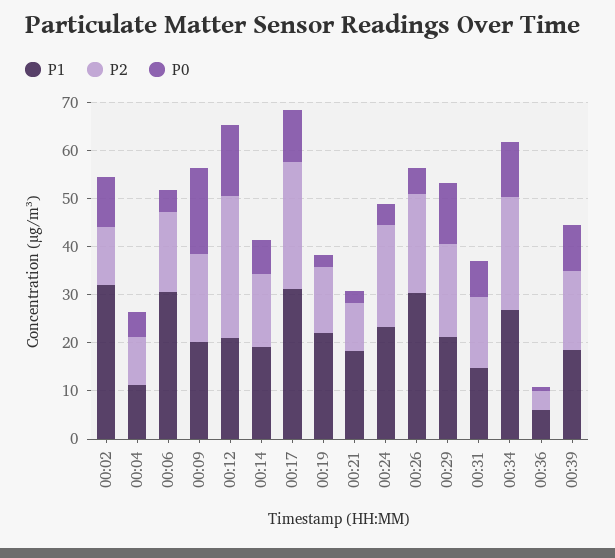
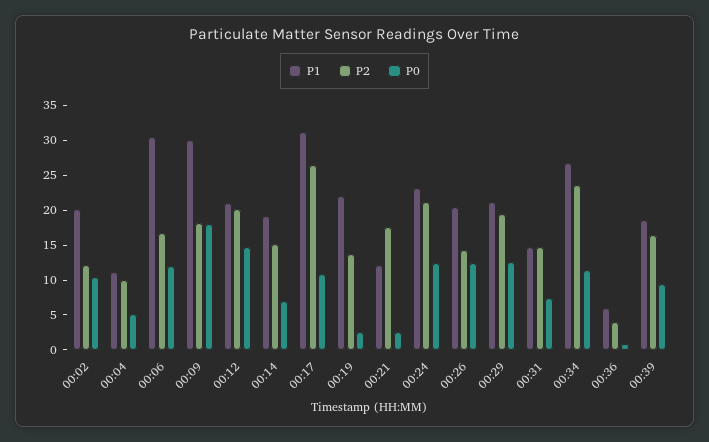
  {
    "P1": {
-     "00:02": 32,
+     "00:02": 20,
      "00:04": 12,
      "00:06": 30,
-     "00:09": 20,
+     "00:09": 30,
      "00:12": 22,
      "00:14": 20,
      "00:17": 32,
      "00:19": 22,
-     "00:21": 18,
+     "00:21": 12.5,
      "00:24": 24,
-     "00:26": 30,
+     "00:26": 20,
      "00:29": 22,
      "00:31": 14,
      "00:34": 26,
      "00:36": 6,
      "00:39": 18
    },
    "P2": {
      "00:02": 12,
      "00:04": 10,
      "00:06": 16,
      "00:09": 18,
-     "00:12": 30,
+     "00:12": 20,
      "00:14": 16,
      "00:17": 26,
      "00:19": 14,
-     "00:21": 10,
+     "00:21": 17.5,
      "00:24": 22,
-     "00:26": 20,
+     "00:26": 15,
      "00:29": 20,
      "00:31": 14,
      "00:34": 24,
      "00:36": 4,
      "00:39": 16
    },
    "P0": {
      "00:02": 10,
      "00:04": 6,
-     "00:06": 4,
+     "00:06": 12.5,
      "00:09": 18,
      "00:12": 14,
      "00:14": 8,
      "00:17": 10,
      "00:19": 2,
      "00:21": 2,
-     "00:24": 4,
+     "00:24": 12.5,
-     "00:26": 6,
+     "00:26": 12.5,
      "00:29": 12,
      "00:31": 8,
      "00:34": 12,
      "00:36": 0,
      "00:39": 10
    }
  }

